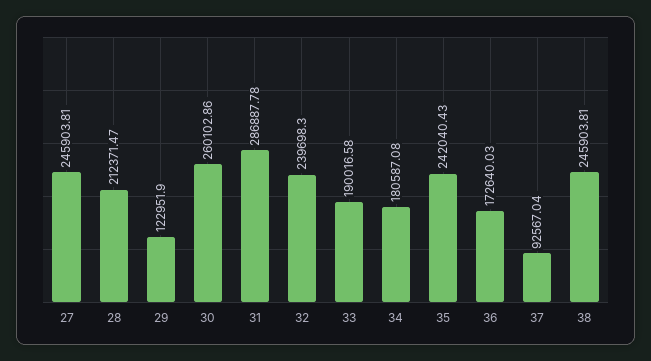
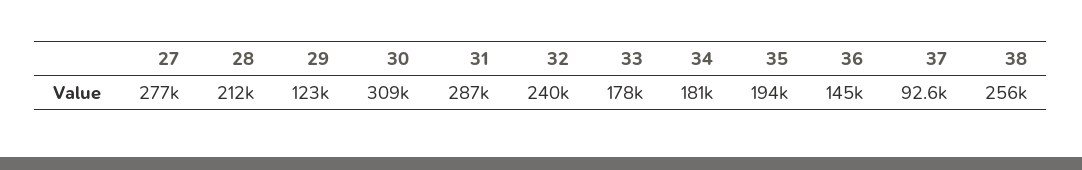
  {
-   "27": 245903.81,
+   "27": 277000,
    "28": 212371.47,
    "29": 122951.9,
-   "30": 260102.86,
+   "30": 309000,
    "31": 286887.78,
    "32": 239698.3,
-   "33": 190016.58,
+   "33": 178000,
    "34": 180587.08,
-   "35": 242040.43,
+   "35": 194000,
-   "36": 172640.03,
+   "36": 145000,
    "37": 92567.04,
-   "38": 245903.81
+   "38": 256000
  }

